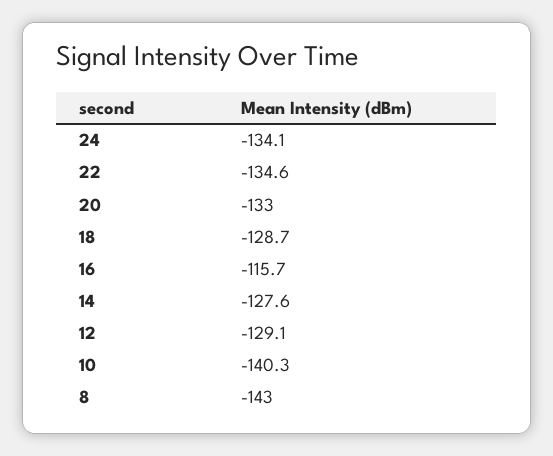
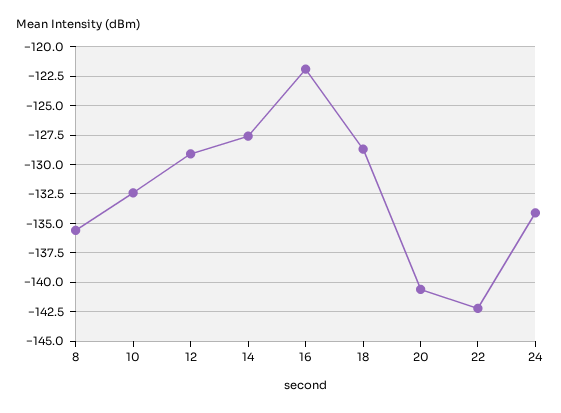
  {
    "24": -134.1,
-   "22": -134.6,
+   "22": -142.5,
-   "20": -133,
+   "20": -140,
    "18": -128.7,
-   "16": -115.7,
+   "16": -122.5,
    "14": -127.6,
    "12": -129.1,
-   "10": -140.3,
+   "10": -132.5,
-   "8": -143
+   "8": -135
  }

